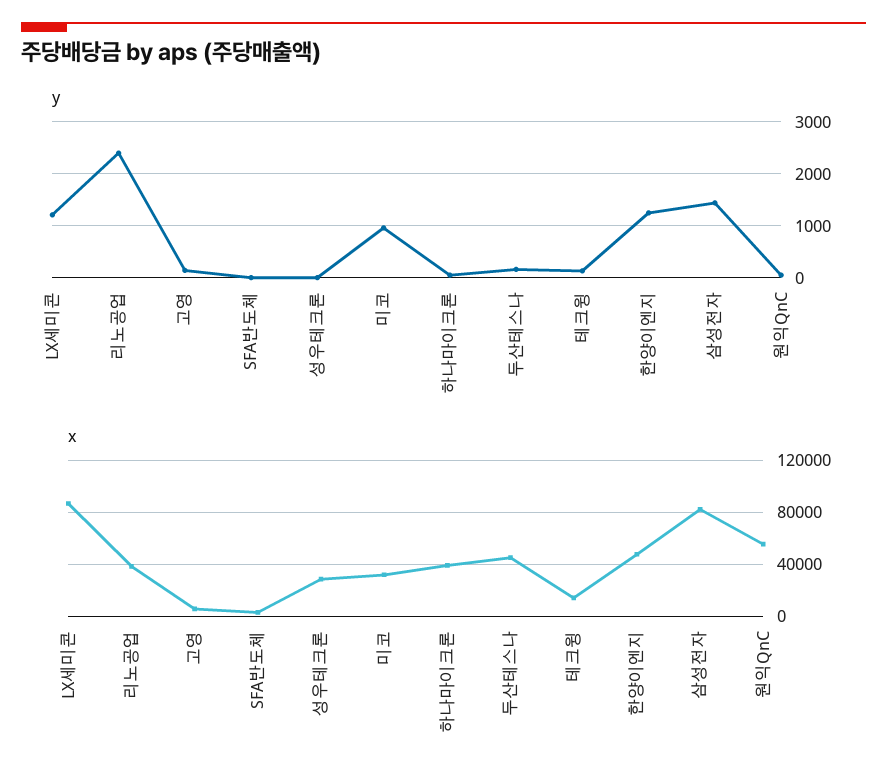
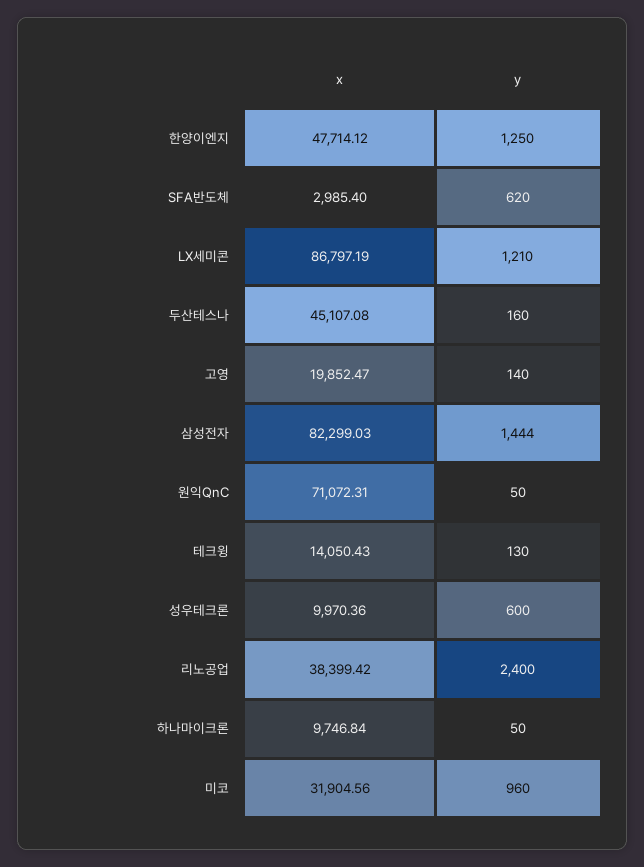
  {
    "y": {
      "LX세미콘": 1210,
      "리노공업": 2400,
      "고영": 140,
-     "SFA반도체": 0,
+     "SFA반도체": 620,
-     "성우테크론": 0,
+     "성우테크론": 600,
      "미코": 960,
      "하나마이크론": 50,
      "두산테스나": 160,
      "테크윙": 130,
      "한양이엔지": 1250,
      "삼성전자": 1444,
      "원익QnC": 50
    },
    "x": {
      "LX세미콘": 86797.19,
      "리노공업": 38399.42,
-     "고영": 5000,
+     "고영": 19852.47,
      "SFA반도체": 2985.4,
-     "성우테크론": 30000,
+     "성우테크론": 9970.36,
      "미코": 31904.56,
-     "하나마이크론": 40000,
+     "하나마이크론": 9746.84,
      "두산테스나": 45107.08,
      "테크윙": 14050.43,
      "한양이엔지": 47714.12,
      "삼성전자": 82299.03,
-     "원익QnC": 55000
+     "원익QnC": 71072.31
    }
  }

